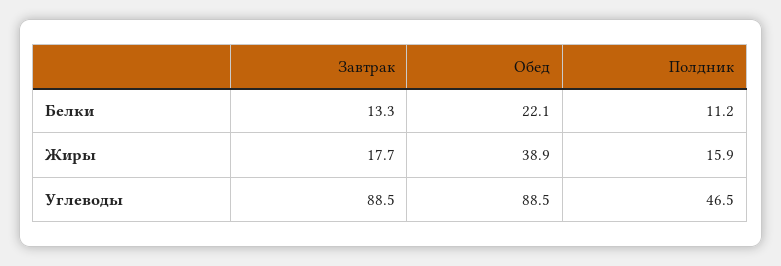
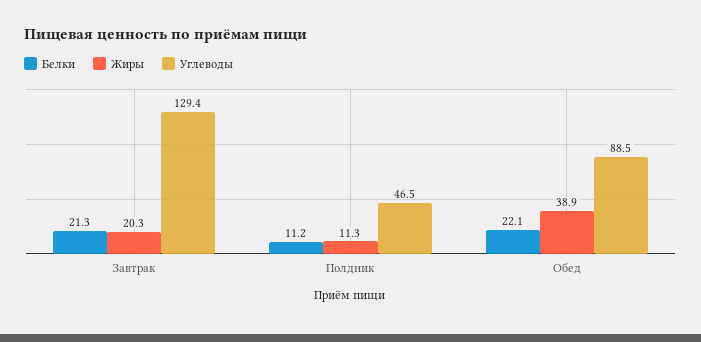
  {
    "Белки": {
-     "Завтрак": 13.3,
+     "Завтрак": 21.3,
      "Обед": 22.1,
      "Полдник": 11.2
    },
    "Жиры": {
-     "Завтрак": 17.7,
+     "Завтрак": 20.3,
      "Обед": 38.9,
-     "Полдник": 15.9
+     "Полдник": 11.3
    },
    "Углеводы": {
-     "Завтрак": 88.5,
+     "Завтрак": 129.4,
      "Обед": 88.5,
      "Полдник": 46.5
    }
  }

